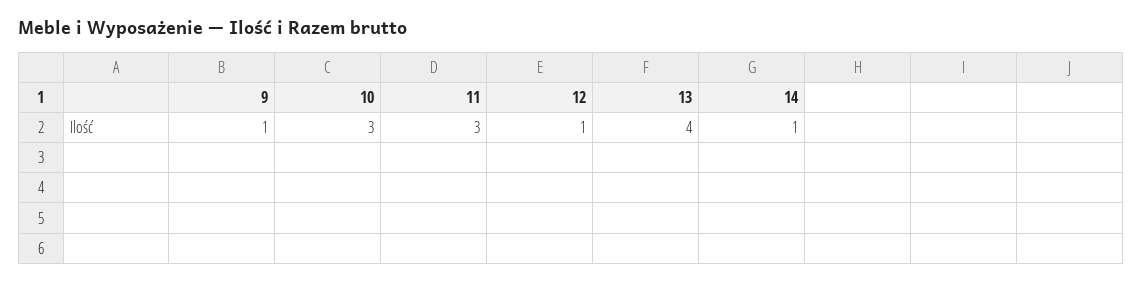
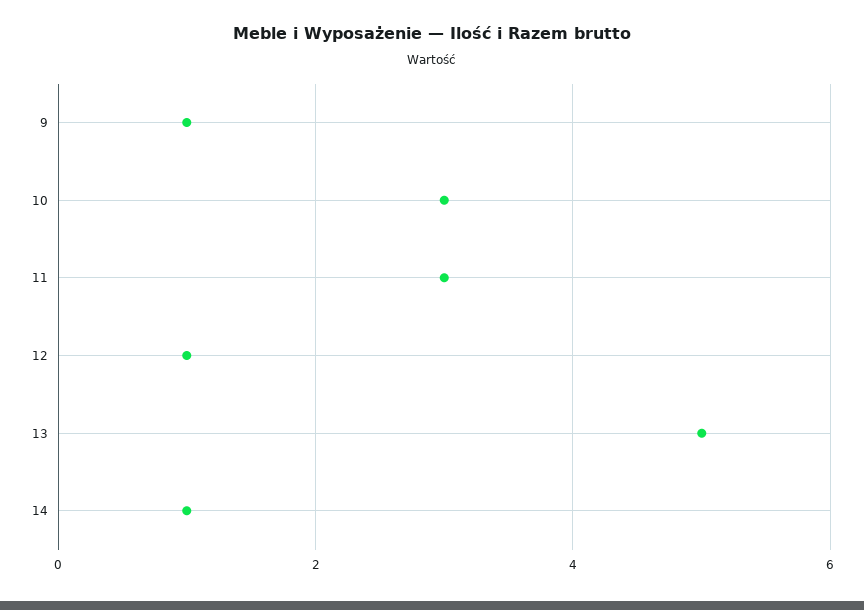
  {
    "9": 1,
    "10": 3,
    "11": 3,
    "12": 1,
-   "13": 4,
+   "13": 5,
    "14": 1
  }

